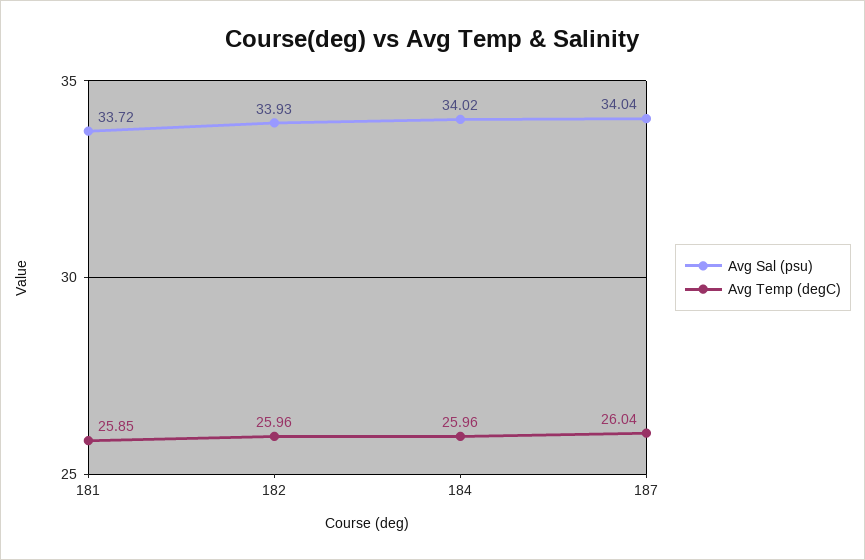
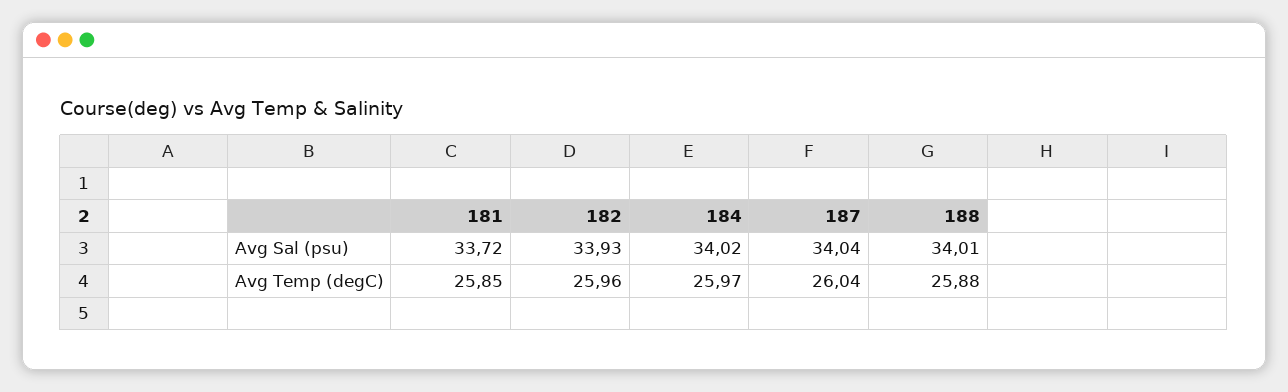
  {
    "Avg Sal (psu)": {
      "181": 33.72,
      "182": 33.93,
      "184": 34.02,
-     "187": 34.04
+     "187": 34.04,
+     "188": 34.01
    },
    "Avg Temp (degC)": {
      "181": 25.85,
      "182": 25.96,
-     "184": 25.96,
+     "184": 25.97,
-     "187": 26.04
+     "187": 26.04,
+     "188": 25.88
    }
  }

